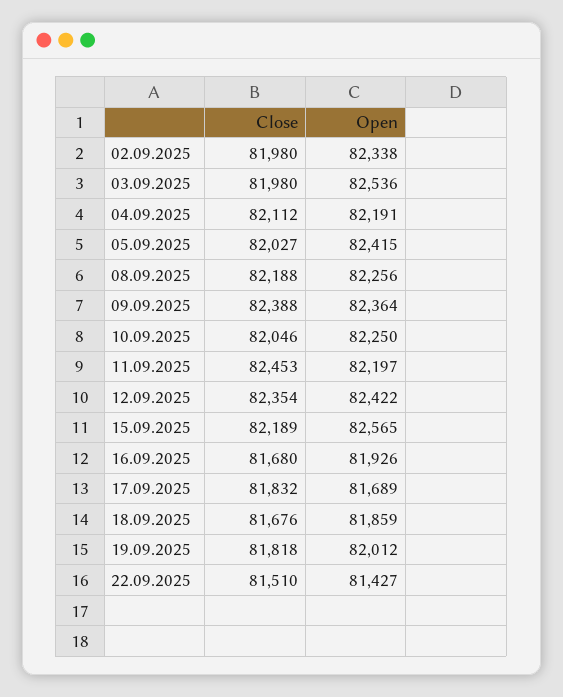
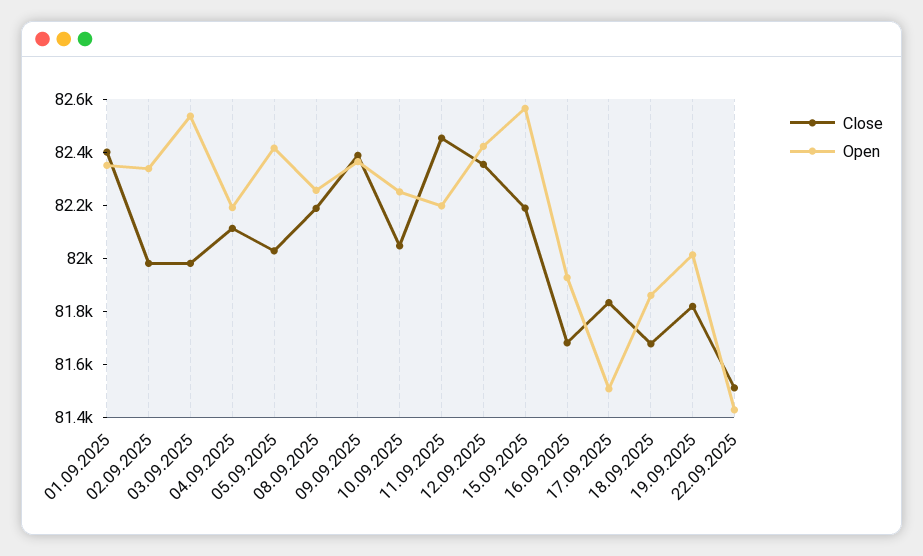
  {
    "Close": {
      "02.09.2025": 81980,
      "03.09.2025": 81980,
      "04.09.2025": 82112,
      "05.09.2025": 82027,
      "08.09.2025": 82188,
      "09.09.2025": 82388,
      "10.09.2025": 82046,
      "11.09.2025": 82453,
      "12.09.2025": 82354,
      "15.09.2025": 82189,
      "16.09.2025": 81680,
      "17.09.2025": 81832,
      "18.09.2025": 81676,
      "19.09.2025": 81818,
-     "22.09.2025": 81510
+     "22.09.2025": 81510,
+     "01.09.2025": 82400
    },
    "Open": {
      "02.09.2025": 82338,
      "03.09.2025": 82536,
      "04.09.2025": 82191,
      "05.09.2025": 82415,
      "08.09.2025": 82256,
      "09.09.2025": 82364,
      "10.09.2025": 82250,
      "11.09.2025": 82197,
      "12.09.2025": 82422,
      "15.09.2025": 82565,
      "16.09.2025": 81926,
-     "17.09.2025": 81689,
+     "17.09.2025": 81500,
      "18.09.2025": 81859,
      "19.09.2025": 82012,
-     "22.09.2025": 81427
+     "22.09.2025": 81427,
+     "01.09.2025": 82350
    }
  }

